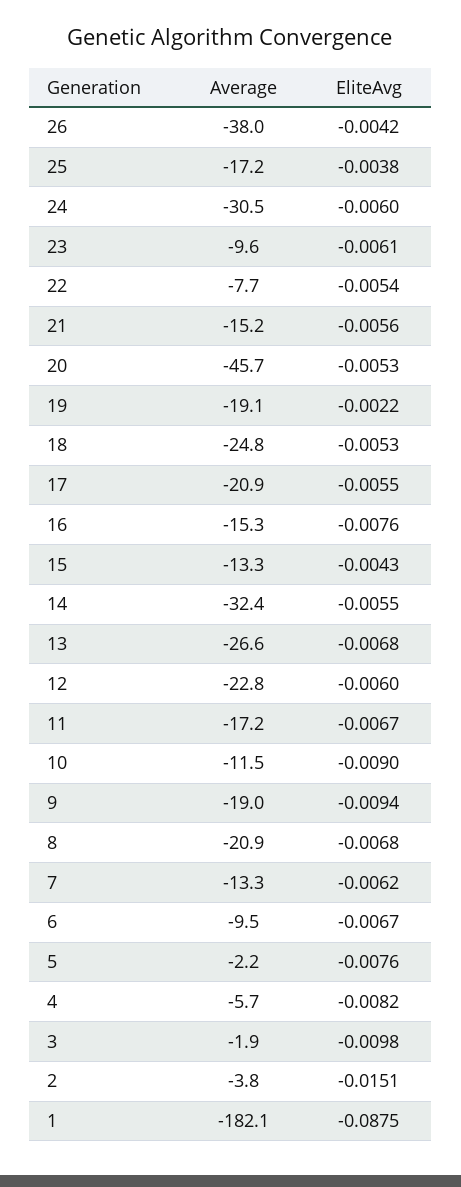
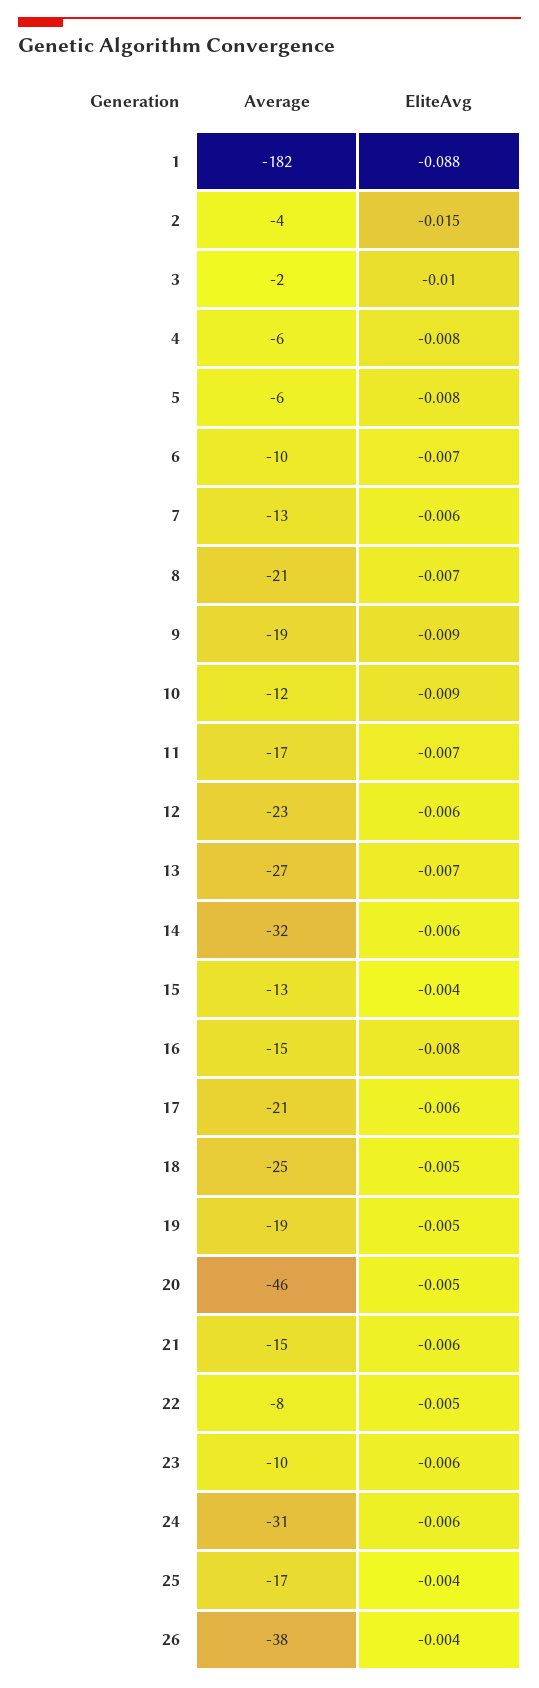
  {
    "Average": {
      "26": -38,
      "25": -17.2,
      "24": -30.5,
      "23": -9.6,
      "22": -7.7,
      "21": -15.2,
      "20": -45.7,
      "19": -19.1,
      "18": -24.8,
      "17": -20.9,
      "16": -15.3,
      "15": -13.3,
      "14": -32.4,
      "13": -26.6,
      "12": -22.8,
      "11": -17.2,
      "10": -11.5,
      "9": -19,
      "8": -20.9,
      "7": -13.3,
      "6": -9.5,
-     "5": -2.2,
+     "5": -6,
      "4": -5.7,
      "3": -1.9,
      "2": -3.8,
      "1": -182.1
    },
    "EliteAvg": {
      "26": -0.0042,
      "25": -0.0038,
      "24": -0.006,
      "23": -0.0061,
      "22": -0.0054,
      "21": -0.0056,
      "20": -0.0053,
-     "19": -0.0022,
+     "19": -0.005,
      "18": -0.0053,
      "17": -0.0055,
      "16": -0.0076,
      "15": -0.0043,
      "14": -0.0055,
      "13": -0.0068,
      "12": -0.006,
      "11": -0.0067,
      "10": -0.009,
      "9": -0.0094,
      "8": -0.0068,
      "7": -0.0062,
      "6": -0.0067,
      "5": -0.0076,
      "4": -0.0082,
      "3": -0.0098,
      "2": -0.0151,
      "1": -0.0875
    }
  }

